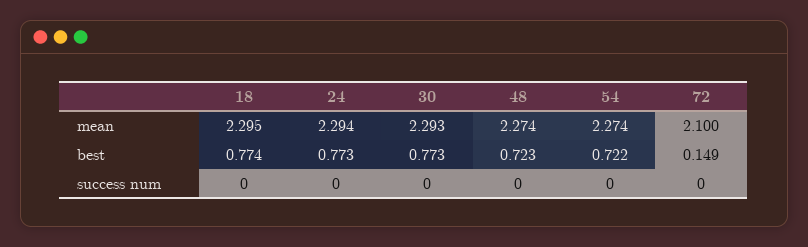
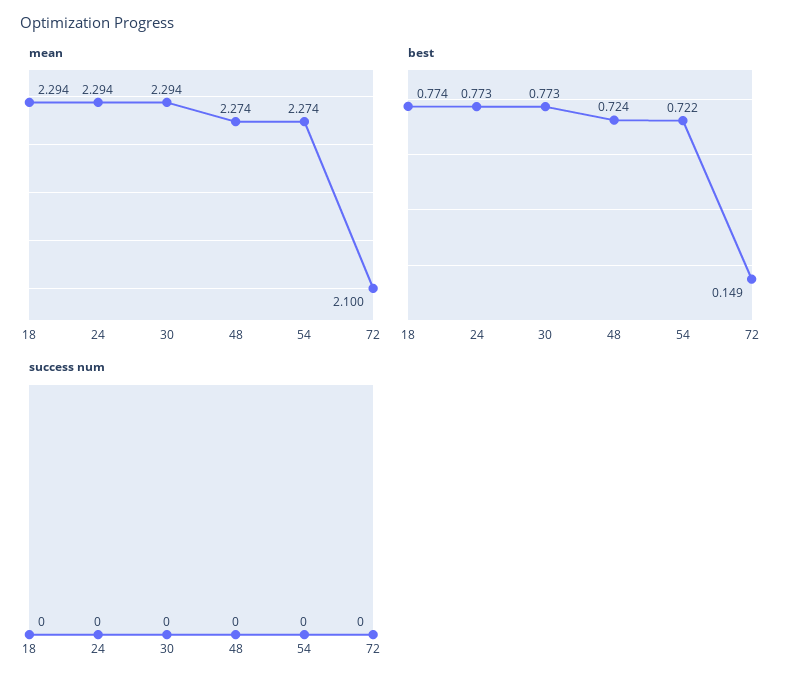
  {
    "mean": {
-     "18": 2.295,
+     "18": 2.294,
      "24": 2.294,
-     "30": 2.293,
+     "30": 2.294,
      "48": 2.274,
      "54": 2.274,
      "72": 2.1
    },
    "best": {
      "18": 0.774,
      "24": 0.773,
      "30": 0.773,
-     "48": 0.723,
+     "48": 0.724,
      "54": 0.722,
      "72": 0.149
    },
    "success num": {
      "18": 0,
      "24": 0,
      "30": 0,
      "48": 0,
      "54": 0,
      "72": 0
    }
  }

